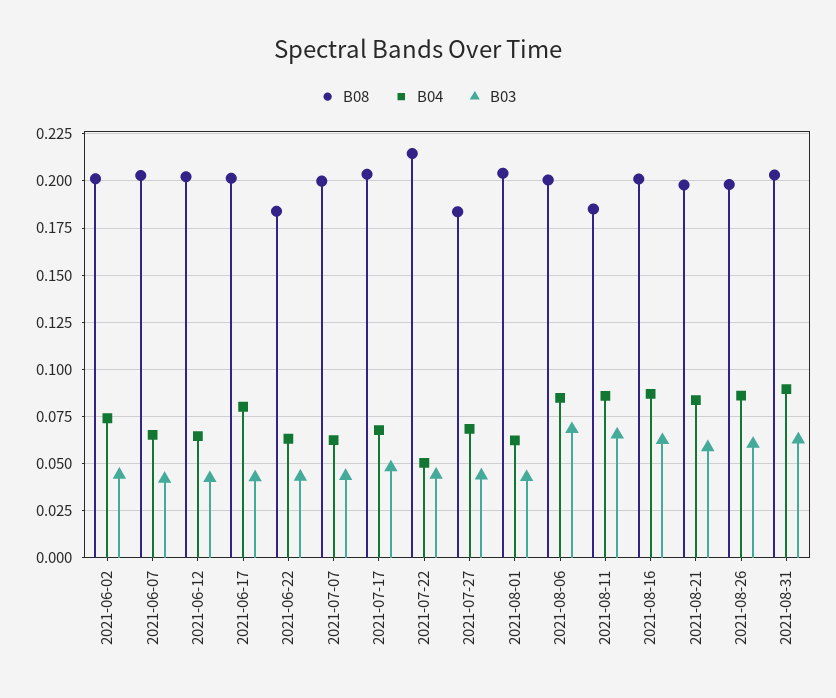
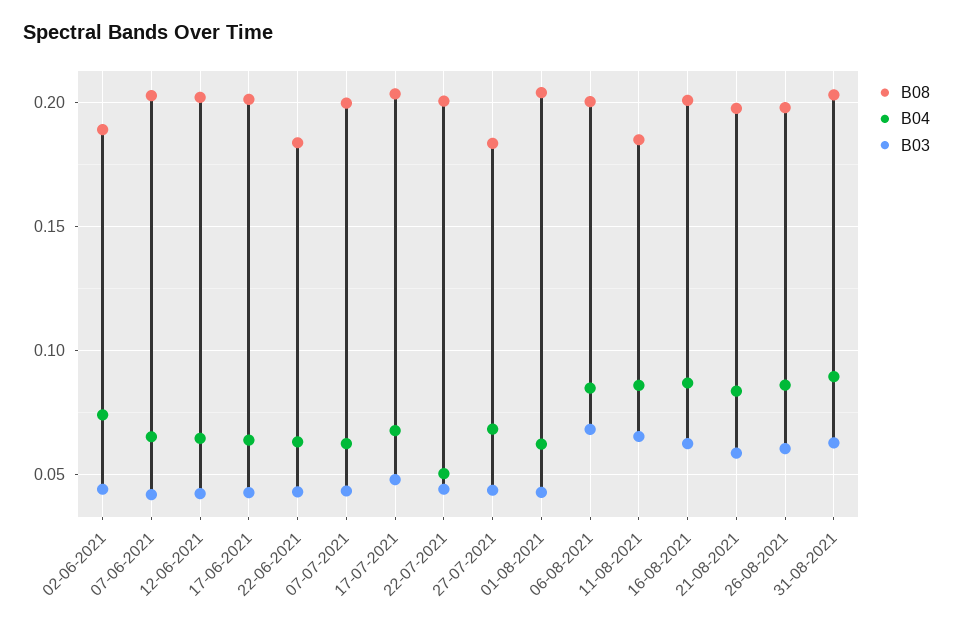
  {
    "B08": {
-     "2021-06-02": 0.2,
+     "2021-06-02": 0.19,
      "2021-06-07": 0.205,
      "2021-06-12": 0.2,
      "2021-06-17": 0.2,
      "2021-06-22": 0.185,
      "2021-07-07": 0.2,
      "2021-07-17": 0.205,
-     "2021-07-22": 0.215,
+     "2021-07-22": 0.2,
      "2021-07-27": 0.185,
      "2021-08-01": 0.205,
      "2021-08-06": 0.2,
      "2021-08-11": 0.185,
      "2021-08-16": 0.2,
      "2021-08-21": 0.2,
      "2021-08-26": 0.2,
      "2021-08-31": 0.205
    },
    "B04": {
      "2021-06-02": 0.075,
      "2021-06-07": 0.065,
      "2021-06-12": 0.065,
-     "2021-06-17": 0.08,
+     "2021-06-17": 0.065,
      "2021-06-22": 0.065,
      "2021-07-07": 0.06,
      "2021-07-17": 0.07,
      "2021-07-22": 0.05,
      "2021-07-27": 0.07,
      "2021-08-01": 0.06,
      "2021-08-06": 0.085,
      "2021-08-11": 0.085,
      "2021-08-16": 0.085,
      "2021-08-21": 0.085,
      "2021-08-26": 0.085,
      "2021-08-31": 0.09
    },
    "B03": {
      "2021-06-02": 0.045,
      "2021-06-07": 0.04,
      "2021-06-12": 0.04,
      "2021-06-17": 0.045,
      "2021-06-22": 0.045,
      "2021-07-07": 0.045,
      "2021-07-17": 0.05,
      "2021-07-22": 0.045,
      "2021-07-27": 0.045,
      "2021-08-01": 0.045,
      "2021-08-06": 0.07,
      "2021-08-11": 0.065,
      "2021-08-16": 0.06,
      "2021-08-21": 0.06,
      "2021-08-26": 0.06,
      "2021-08-31": 0.065
    }
  }

